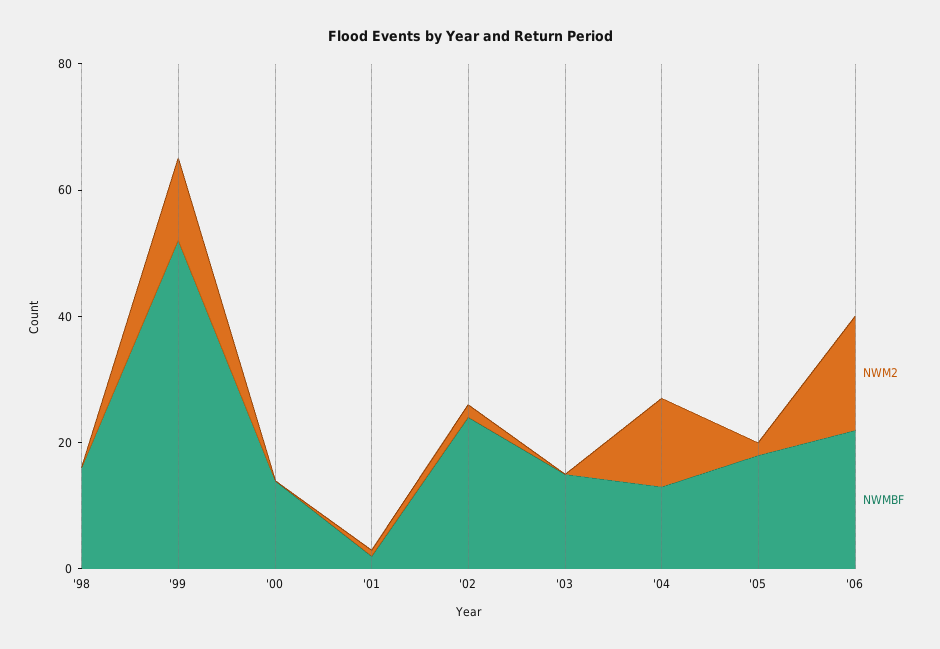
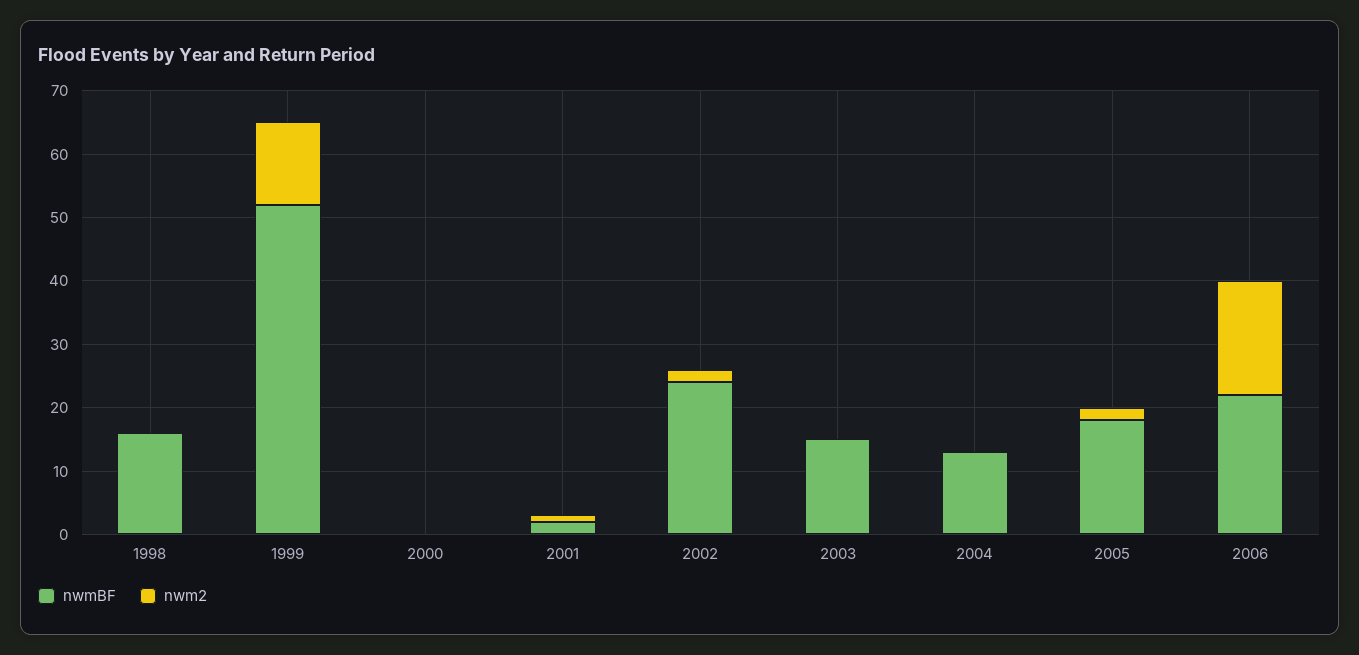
  {
    "NWM2": {
      "'98": 0,
      "'99": 15,
      "'00": 0,
      "'01": 0,
      "'02": 0,
      "'03": 0,
-     "'04": 15,
+     "'04": 0,
      "'05": 0,
      "'06": 20
    },
    "NWMBF": {
      "'98": 15,
      "'99": 50,
-     "'00": 15,
+     "'00": 0,
      "'01": 0,
      "'02": 25,
      "'03": 15,
      "'04": 15,
      "'05": 20,
      "'06": 20
    }
  }

